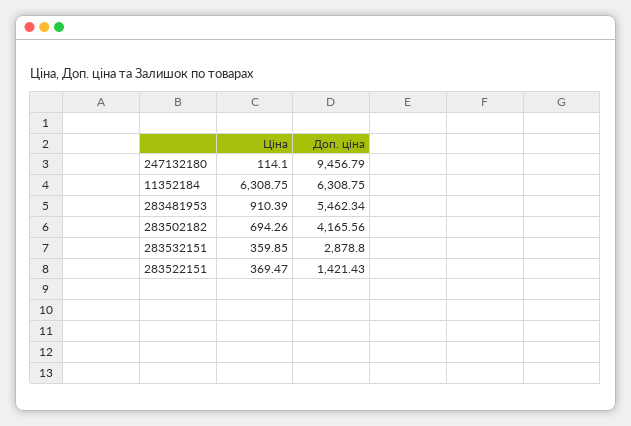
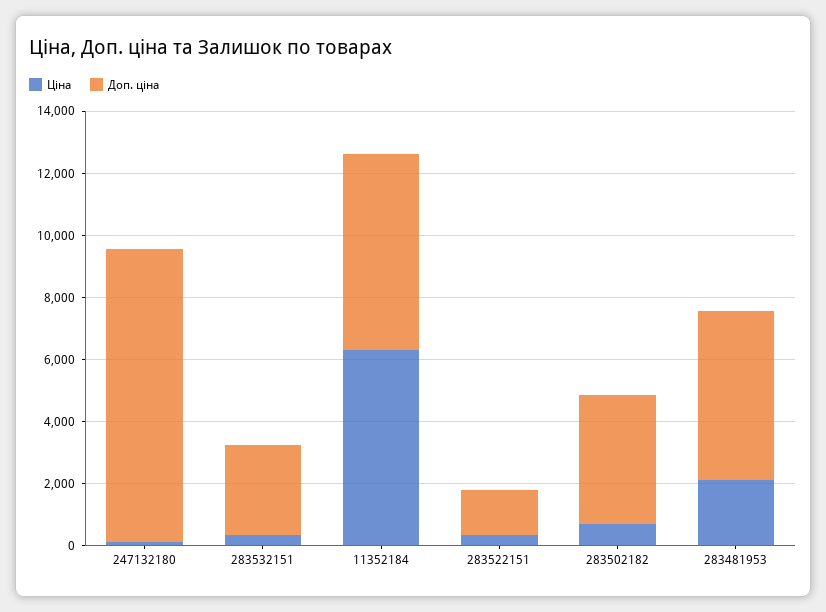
  {
    "Ціна": {
      "247132180": 114.1,
      "11352184": 6308.75,
-     "283481953": 910.39,
+     "283481953": 2000,
      "283502182": 694.26,
      "283532151": 359.85,
      "283522151": 369.47
    },
    "Доп. ціна": {
      "247132180": 9456.79,
      "11352184": 6308.75,
      "283481953": 5462.34,
      "283502182": 4165.56,
      "283532151": 2878.8,
      "283522151": 1421.43
    }
  }

